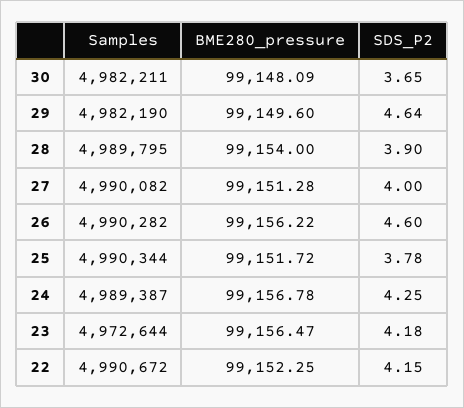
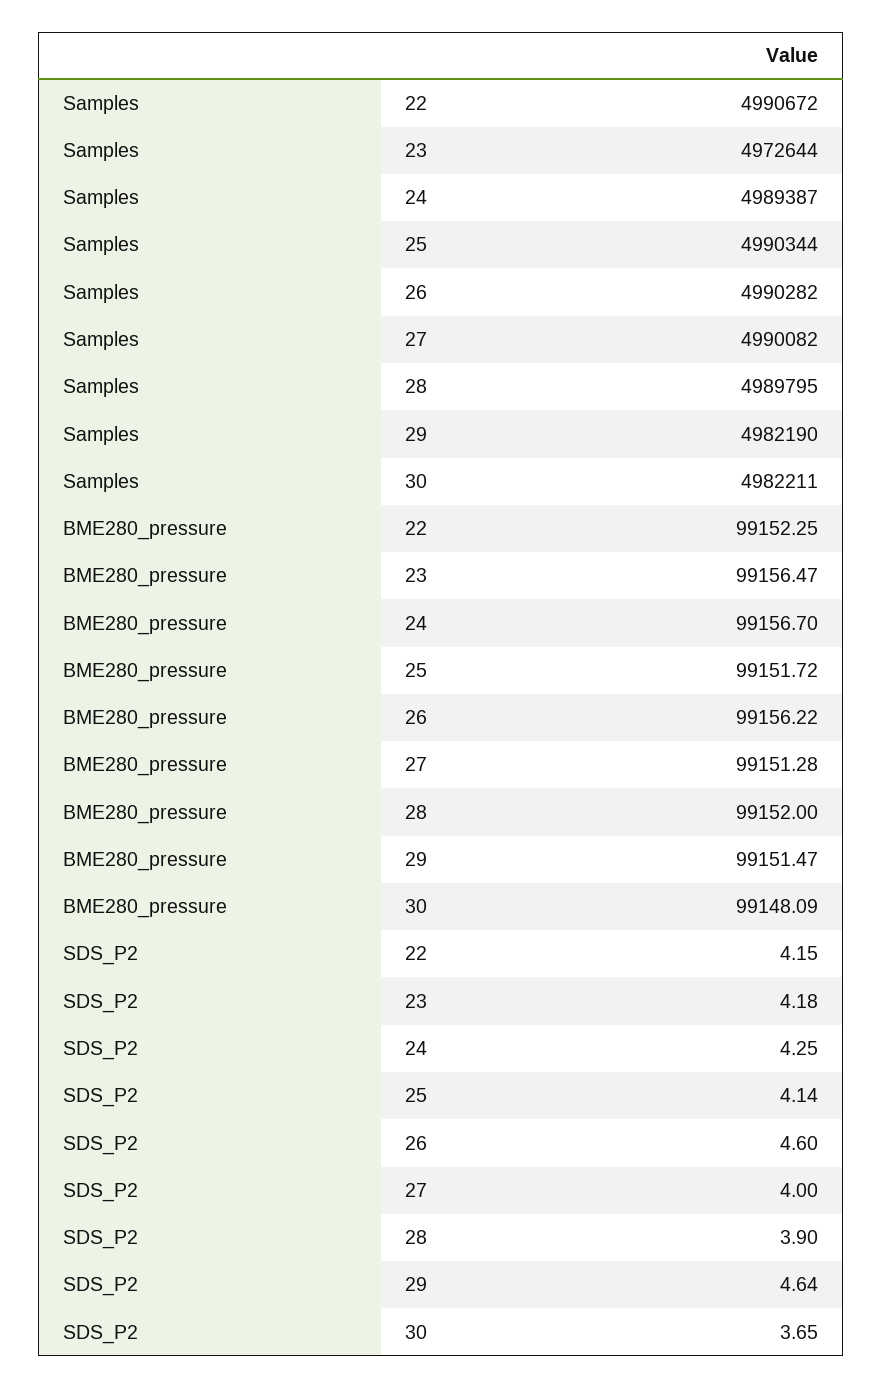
  {
    "Samples": {
      "30": 4982211,
      "29": 4982190,
      "28": 4989795,
      "27": 4990082,
      "26": 4990282,
      "25": 4990344,
      "24": 4989387,
      "23": 4972644,
      "22": 4990672
    },
    "BME280_pressure": {
      "30": 99148.09,
-     "29": 99149.6,
+     "29": 99151.47,
-     "28": 99154,
+     "28": 99152,
      "27": 99151.28,
      "26": 99156.22,
      "25": 99151.72,
-     "24": 99156.78,
+     "24": 99156.7,
      "23": 99156.47,
      "22": 99152.25
    },
    "SDS_P2": {
      "30": 3.65,
      "29": 4.64,
      "28": 3.9,
      "27": 4,
      "26": 4.6,
-     "25": 3.78,
+     "25": 4.14,
      "24": 4.25,
      "23": 4.18,
      "22": 4.15
    }
  }

